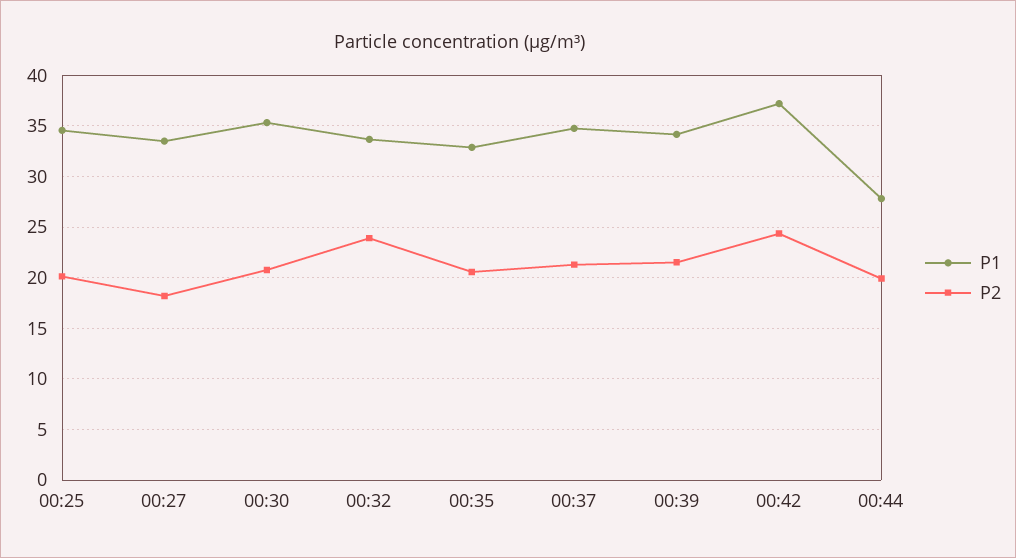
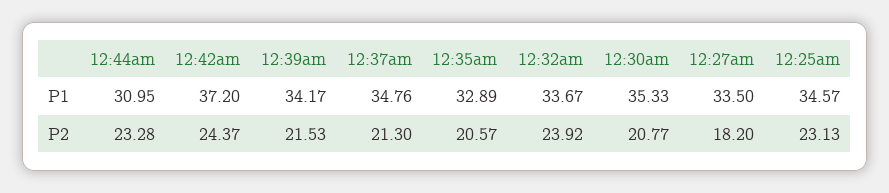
  {
    "P1": {
      "00:25": 34.57,
      "00:27": 33.5,
      "00:30": 35.33,
      "00:32": 33.67,
      "00:35": 32.89,
      "00:37": 34.76,
      "00:39": 34.17,
      "00:42": 37.2,
-     "00:44": 28
+     "00:44": 30.95
    },
    "P2": {
-     "00:25": 20,
+     "00:25": 23.13,
      "00:27": 18.2,
      "00:30": 20.77,
      "00:32": 23.92,
      "00:35": 20.57,
      "00:37": 21.3,
      "00:39": 21.53,
      "00:42": 24.37,
-     "00:44": 20
+     "00:44": 23.28
    }
  }

